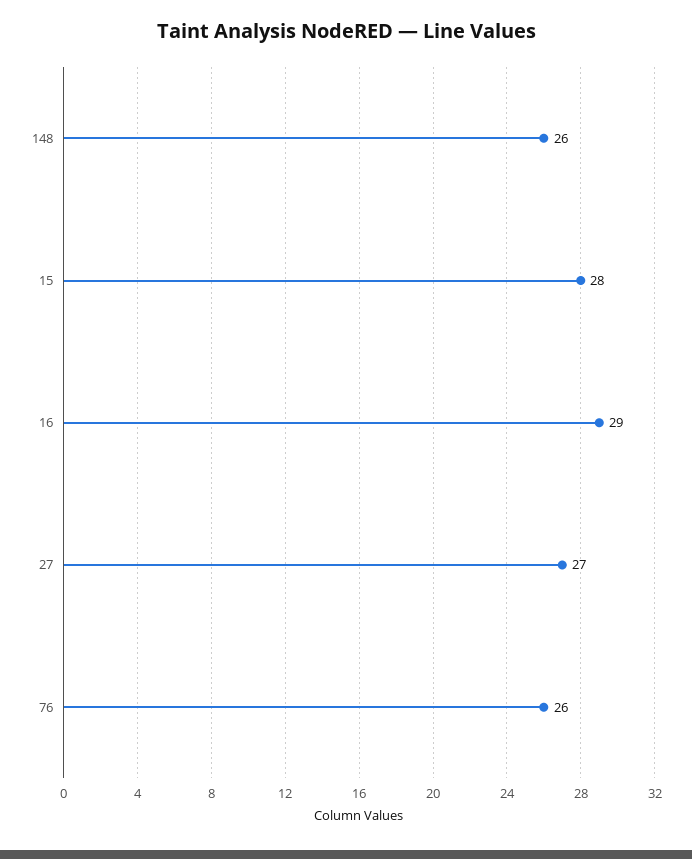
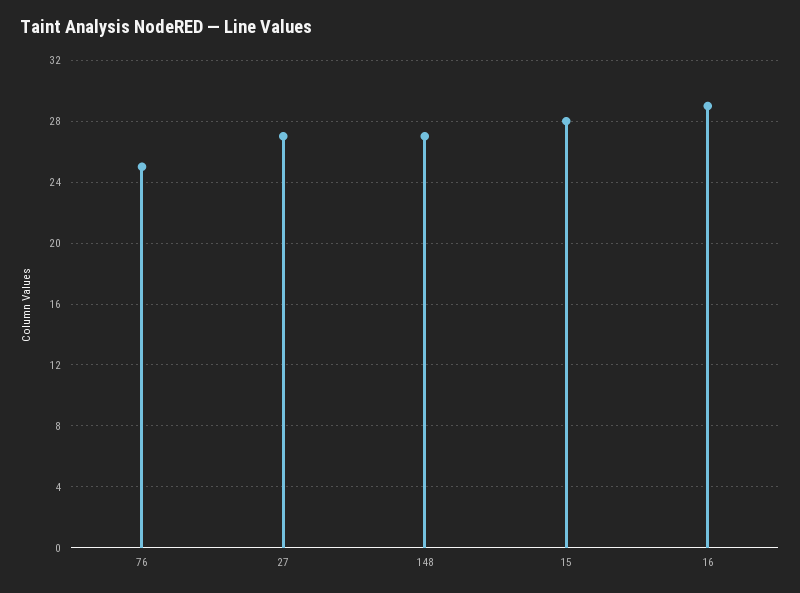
  {
-   "148": 26,
+   "148": 27,
    "15": 28,
    "16": 29,
    "27": 27,
-   "76": 26
+   "76": 25
  }

